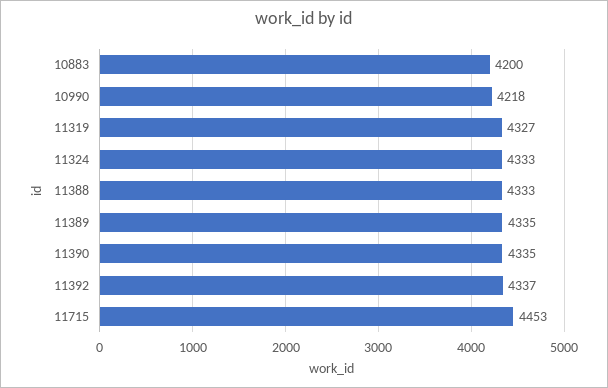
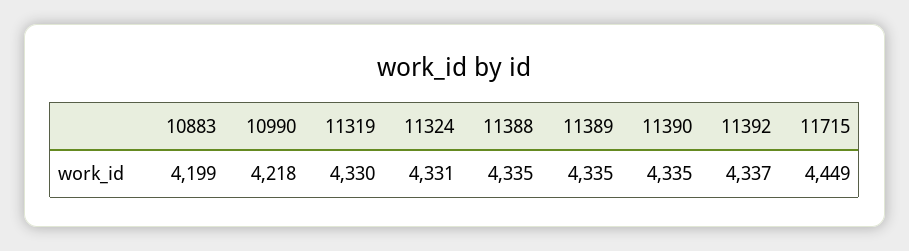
  {
-   "10883": 4200,
+   "10883": 4199,
    "10990": 4218,
-   "11319": 4327,
+   "11319": 4330,
-   "11324": 4333,
+   "11324": 4331,
-   "11388": 4333,
+   "11388": 4335,
    "11389": 4335,
    "11390": 4335,
    "11392": 4337,
-   "11715": 4453
+   "11715": 4449
  }

